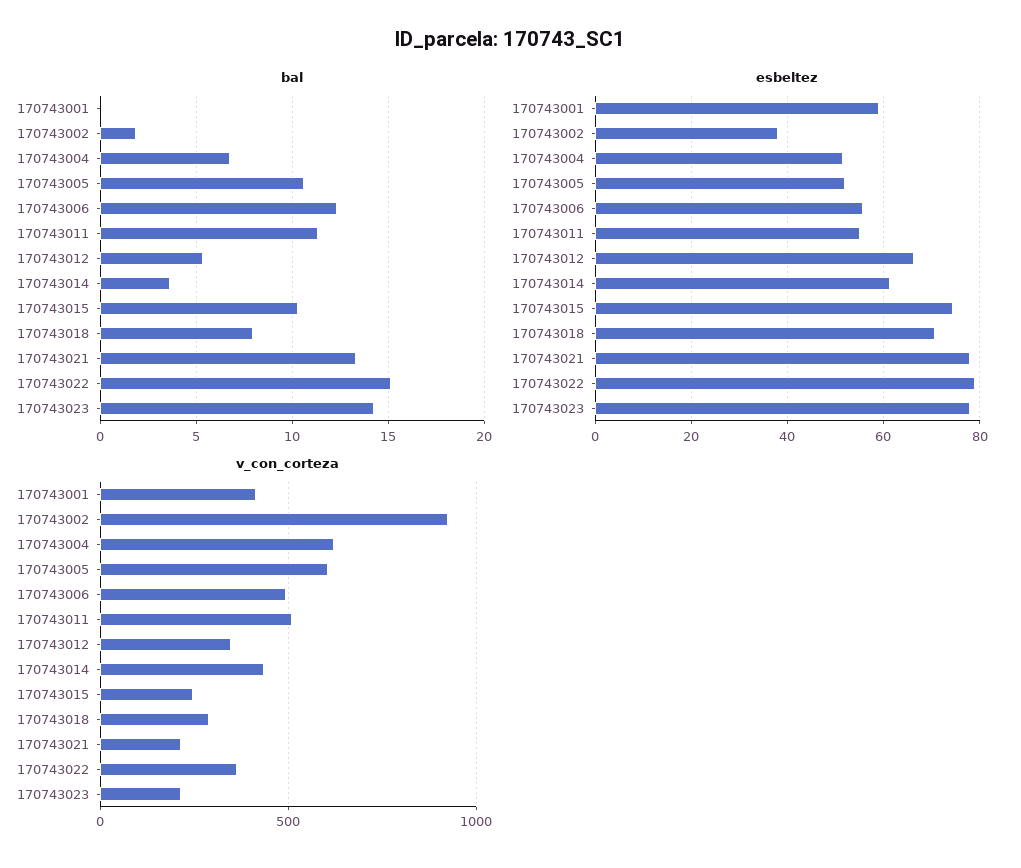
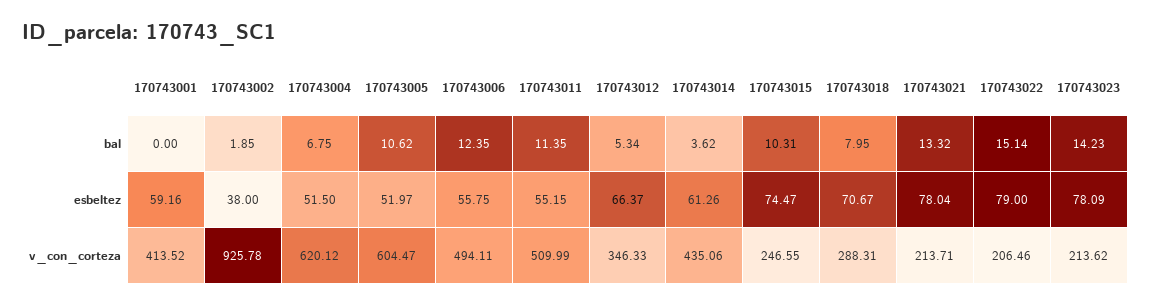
  {
    "bal": {
      "170743001": 0,
      "170743002": 1.85,
      "170743004": 6.75,
      "170743005": 10.62,
      "170743006": 12.35,
      "170743011": 11.35,
      "170743012": 5.34,
      "170743014": 3.62,
      "170743015": 10.31,
      "170743018": 7.95,
      "170743021": 13.32,
      "170743022": 15.14,
      "170743023": 14.23
    },
    "esbeltez": {
      "170743001": 59.16,
      "170743002": 38,
      "170743004": 51.5,
      "170743005": 51.97,
      "170743006": 55.75,
      "170743011": 55.15,
      "170743012": 66.37,
      "170743014": 61.26,
      "170743015": 74.47,
      "170743018": 70.67,
      "170743021": 78.04,
      "170743022": 79,
      "170743023": 78.09
    },
    "v_con_corteza": {
      "170743001": 413.52,
      "170743002": 925.78,
      "170743004": 620.12,
      "170743005": 604.47,
      "170743006": 494.11,
      "170743011": 509.99,
      "170743012": 346.33,
      "170743014": 435.06,
      "170743015": 246.55,
      "170743018": 288.31,
      "170743021": 213.71,
-     "170743022": 350,
+     "170743022": 206.46,
      "170743023": 213.62
    }
  }

